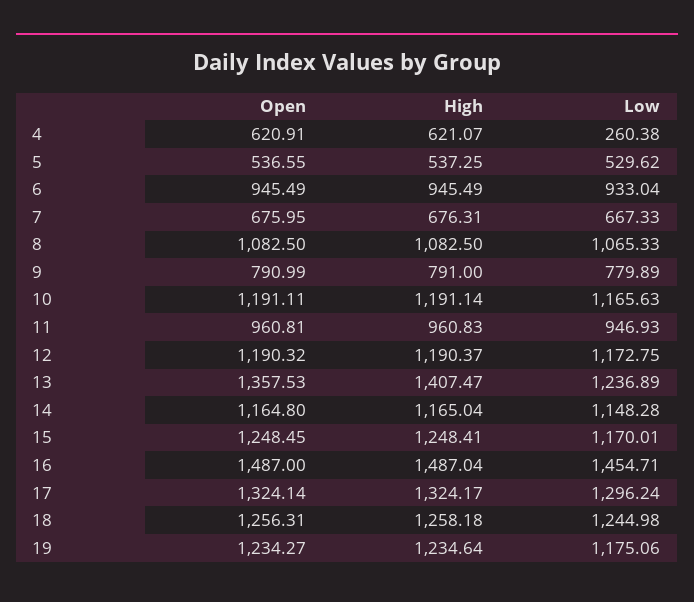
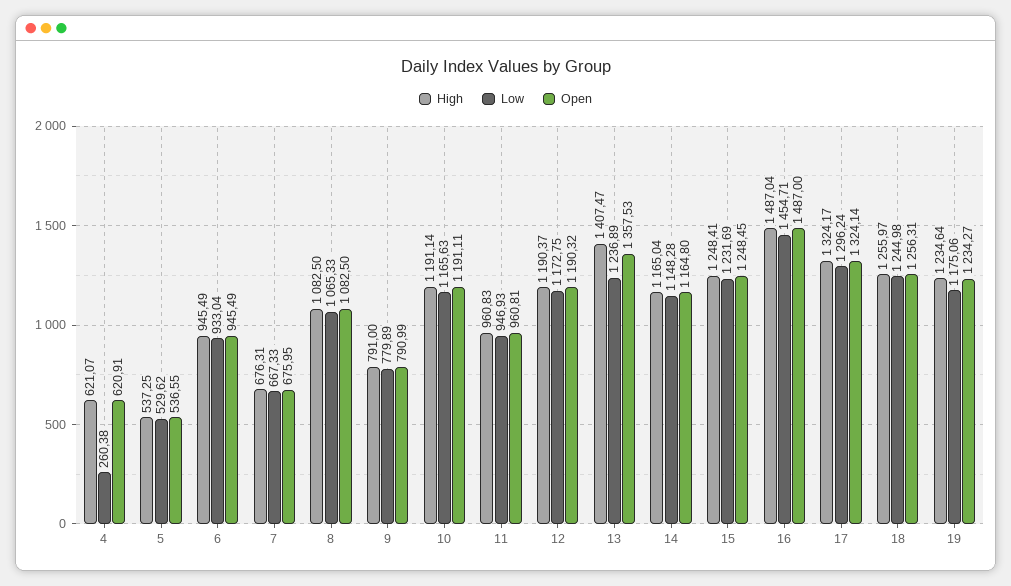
  {
    "Open": {
      "4": 620.91,
      "5": 536.55,
      "6": 945.49,
      "7": 675.95,
      "8": 1082.5,
      "9": 790.99,
      "10": 1191.11,
      "11": 960.81,
      "12": 1190.32,
      "13": 1357.53,
      "14": 1164.8,
      "15": 1248.45,
      "16": 1487,
      "17": 1324.14,
      "18": 1256.31,
      "19": 1234.27
    },
    "High": {
      "4": 621.07,
      "5": 537.25,
      "6": 945.49,
      "7": 676.31,
      "8": 1082.5,
      "9": 791,
      "10": 1191.14,
      "11": 960.83,
      "12": 1190.37,
      "13": 1407.47,
      "14": 1165.04,
      "15": 1248.41,
      "16": 1487.04,
      "17": 1324.17,
-     "18": 1258.18,
+     "18": 1255.97,
      "19": 1234.64
    },
    "Low": {
      "4": 260.38,
      "5": 529.62,
      "6": 933.04,
      "7": 667.33,
      "8": 1065.33,
      "9": 779.89,
      "10": 1165.63,
      "11": 946.93,
      "12": 1172.75,
      "13": 1236.89,
      "14": 1148.28,
-     "15": 1170.01,
+     "15": 1231.69,
      "16": 1454.71,
      "17": 1296.24,
      "18": 1244.98,
      "19": 1175.06
    }
  }

